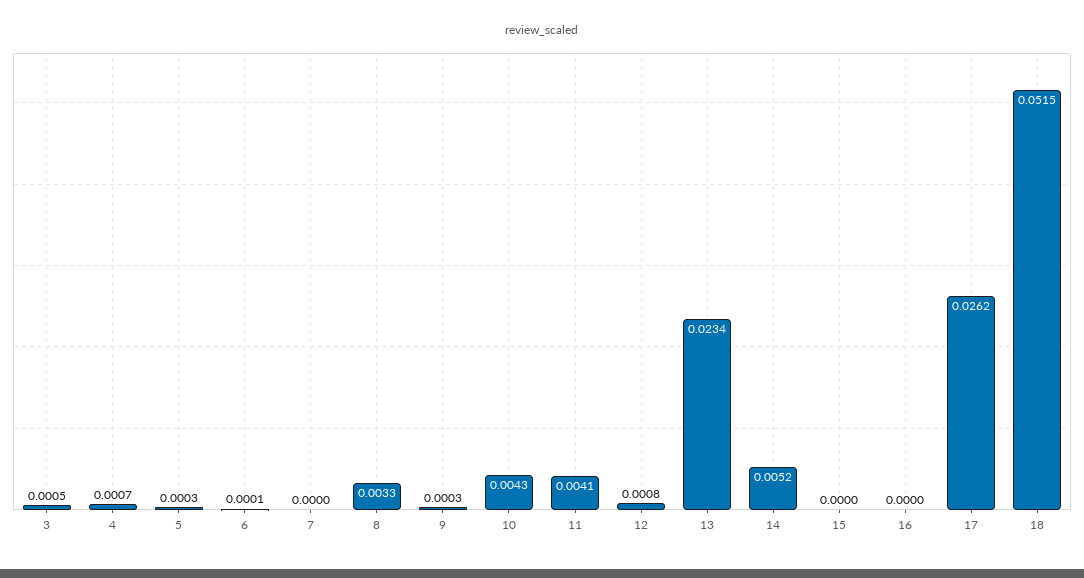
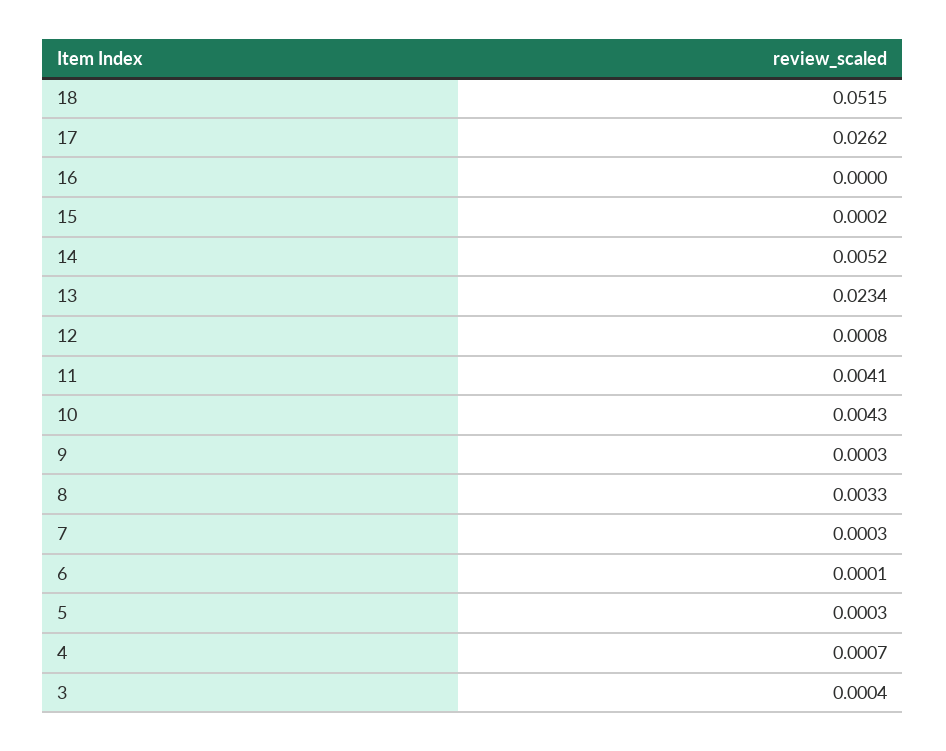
  {
-   "3": 0.0005,
+   "3": 0.0004,
    "4": 0.0007,
    "5": 0.0003,
    "6": 0.0001,
-   "7": 0,
+   "7": 0.0003,
    "8": 0.0033,
    "9": 0.0003,
    "10": 0.0043,
    "11": 0.0041,
    "12": 0.0008,
    "13": 0.0234,
    "14": 0.0052,
-   "15": 0,
+   "15": 0.0002,
    "16": 0,
    "17": 0.0262,
    "18": 0.0515
  }

